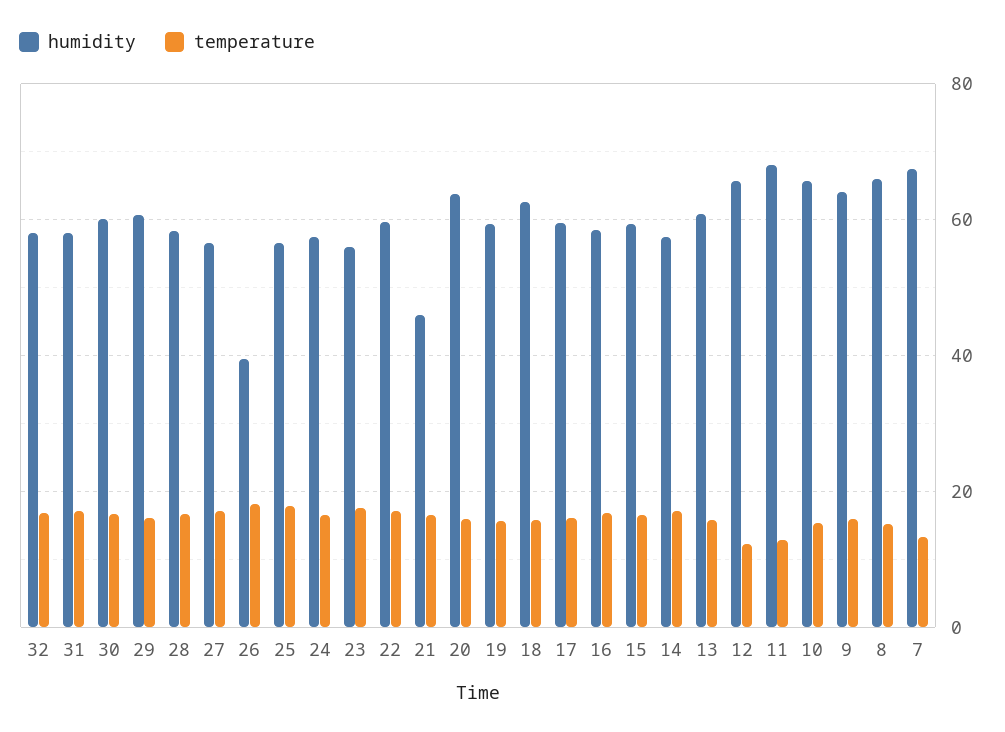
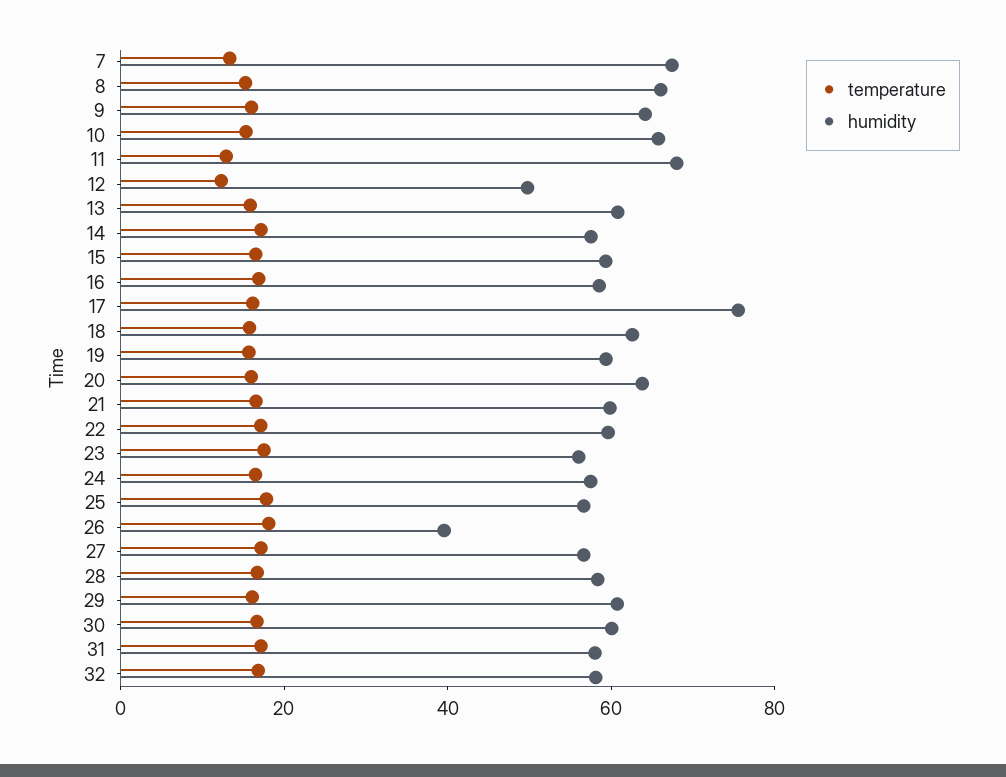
  {
    "humidity": {
      "32": 58,
      "31": 58,
      "30": 60,
      "29": 60,
      "28": 58,
      "27": 56,
      "26": 40,
      "25": 56,
      "24": 58,
      "23": 56,
      "22": 60,
-     "21": 46,
+     "21": 60,
      "20": 64,
      "19": 60,
      "18": 62,
-     "17": 60,
+     "17": 75,
      "16": 58,
      "15": 60,
      "14": 58,
      "13": 60,
-     "12": 66,
+     "12": 50,
      "11": 68,
      "10": 66,
      "9": 64,
      "8": 66,
      "7": 68
    },
    "temperature": {
      "32": 16,
      "31": 18,
      "30": 16,
      "29": 16,
      "28": 16,
      "27": 18,
      "26": 18,
      "25": 18,
      "24": 16,
      "23": 18,
      "22": 18,
      "21": 16,
      "20": 16,
      "19": 16,
      "18": 16,
      "17": 16,
      "16": 16,
      "15": 16,
      "14": 18,
      "13": 16,
      "12": 12,
      "11": 12,
      "10": 16,
      "9": 16,
      "8": 16,
      "7": 14
    }
  }

